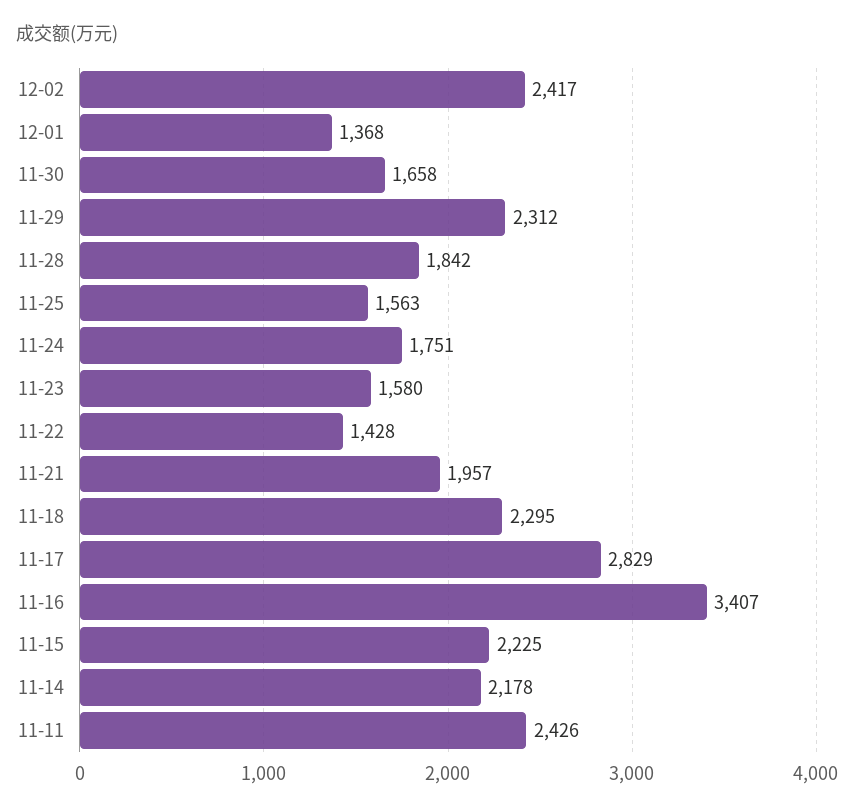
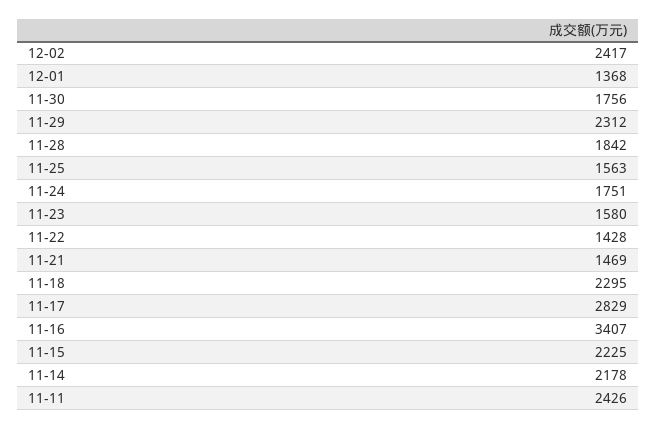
  {
    "12-02": 2417,
    "12-01": 1368,
-   "11-30": 1658,
+   "11-30": 1756,
    "11-29": 2312,
    "11-28": 1842,
    "11-25": 1563,
    "11-24": 1751,
    "11-23": 1580,
    "11-22": 1428,
-   "11-21": 1957,
+   "11-21": 1469,
    "11-18": 2295,
    "11-17": 2829,
    "11-16": 3407,
    "11-15": 2225,
    "11-14": 2178,
    "11-11": 2426
  }

